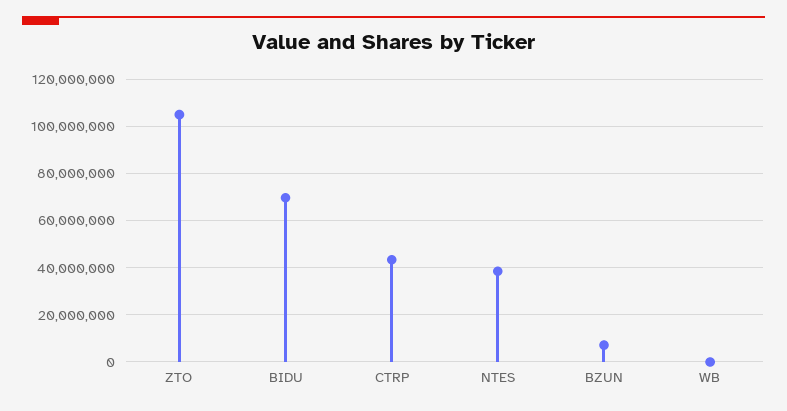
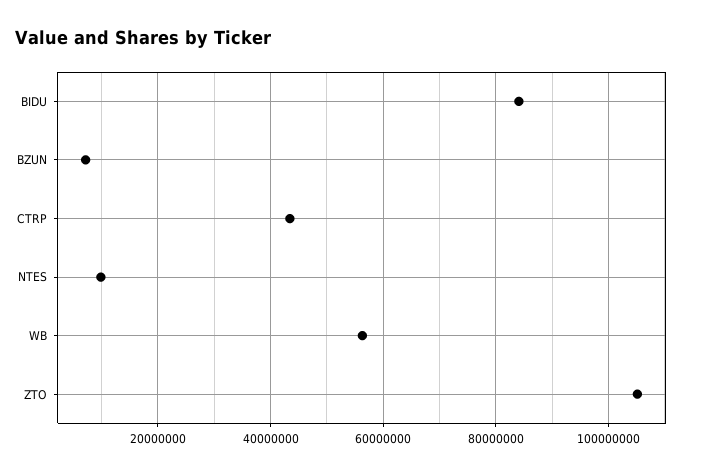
  {
    "ZTO": 106000000,
-   "BIDU": 70000000,
+   "BIDU": 84000000,
    "CTRP": 44000000,
-   "NTES": 40000000,
+   "NTES": 10000000,
    "BZUN": 8000000,
-   "WB": 0
+   "WB": 56000000
  }

